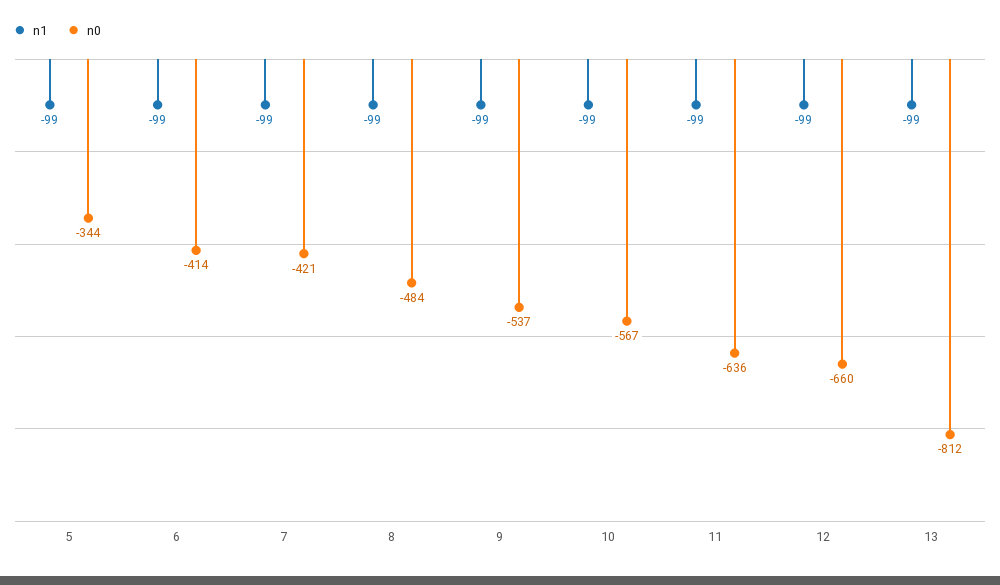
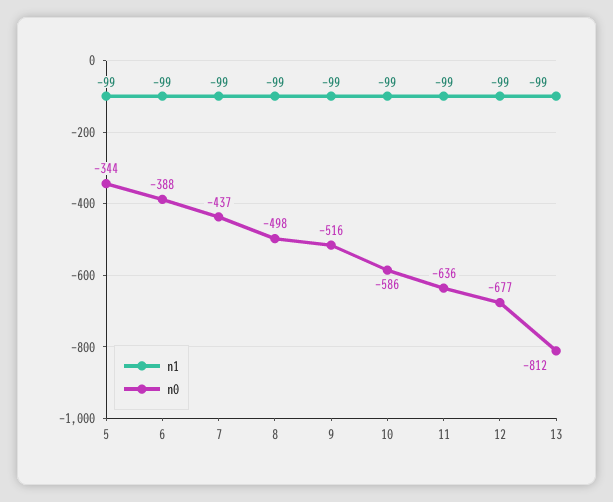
  {
    "n1": {
      "5": -99,
      "6": -99,
      "7": -99,
      "8": -99,
      "9": -99,
      "10": -99,
      "11": -99,
      "12": -99,
      "13": -99
    },
    "n0": {
      "5": -344,
-     "6": -414,
+     "6": -388,
-     "7": -421,
+     "7": -437,
-     "8": -484,
+     "8": -498,
-     "9": -537,
+     "9": -516,
-     "10": -567,
+     "10": -586,
      "11": -636,
-     "12": -660,
+     "12": -677,
      "13": -812
    }
  }

